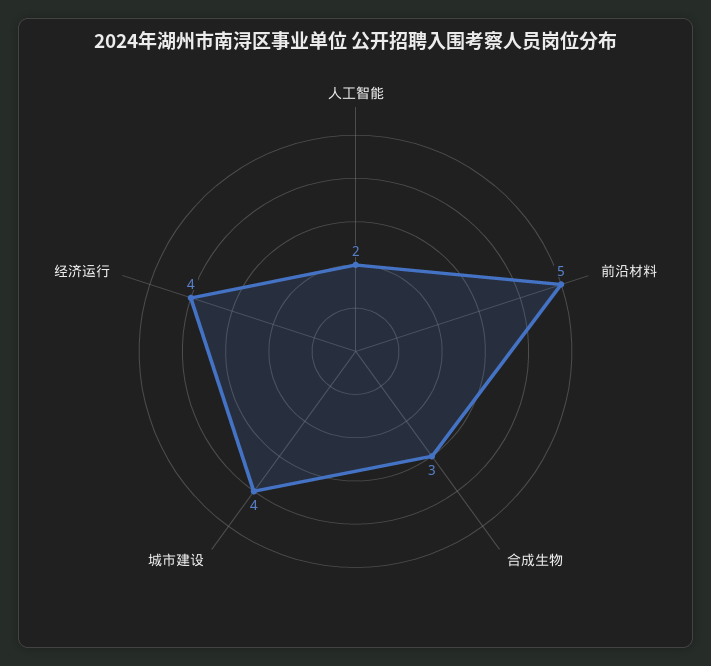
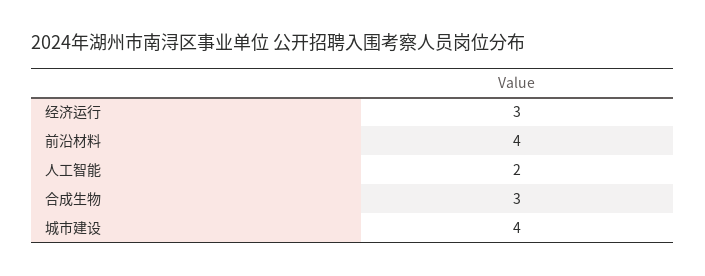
  {
    "人工智能": 2,
-   "前沿材料": 5,
+   "前沿材料": 4,
    "合成生物": 3,
    "城市建设": 4,
-   "经济运行": 4
+   "经济运行": 3
  }

